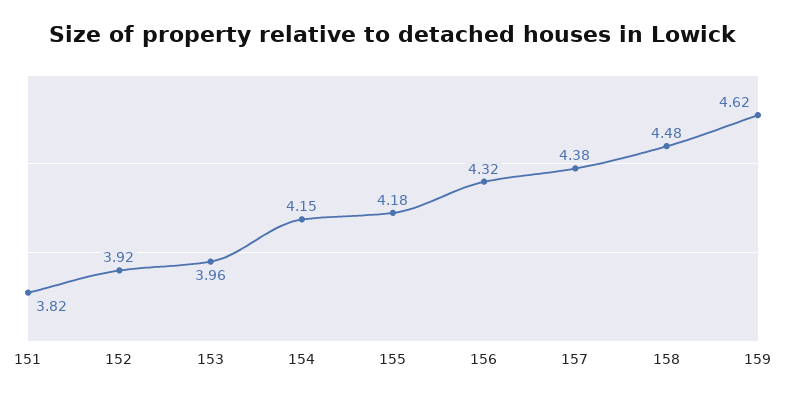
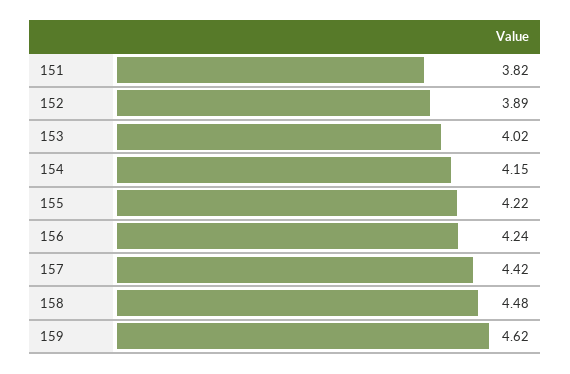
  {
    "151": 3.82,
-   "152": 3.92,
+   "152": 3.89,
-   "153": 3.96,
+   "153": 4.02,
    "154": 4.15,
-   "155": 4.18,
+   "155": 4.22,
-   "156": 4.32,
+   "156": 4.24,
-   "157": 4.38,
+   "157": 4.42,
    "158": 4.48,
    "159": 4.62
  }

